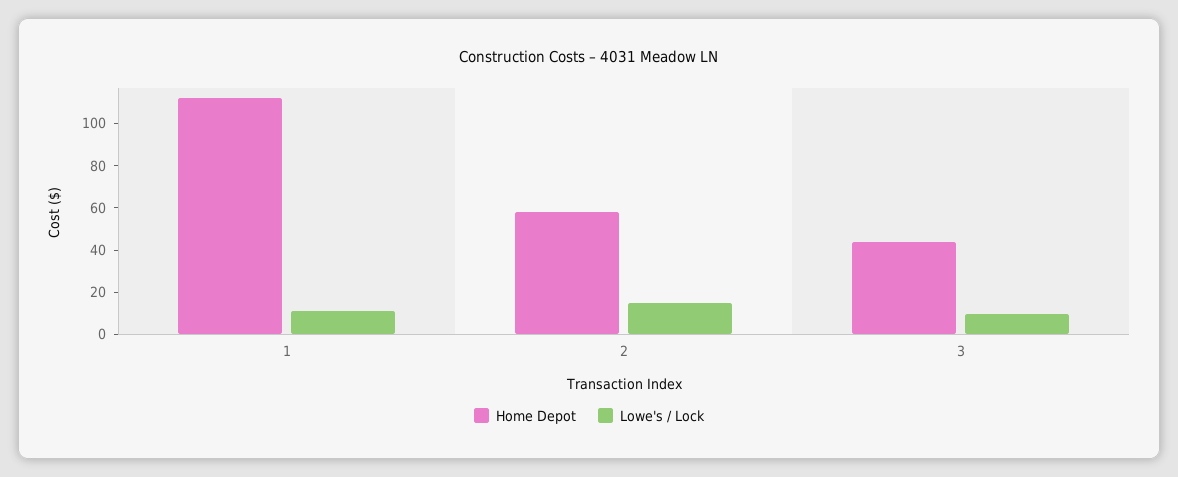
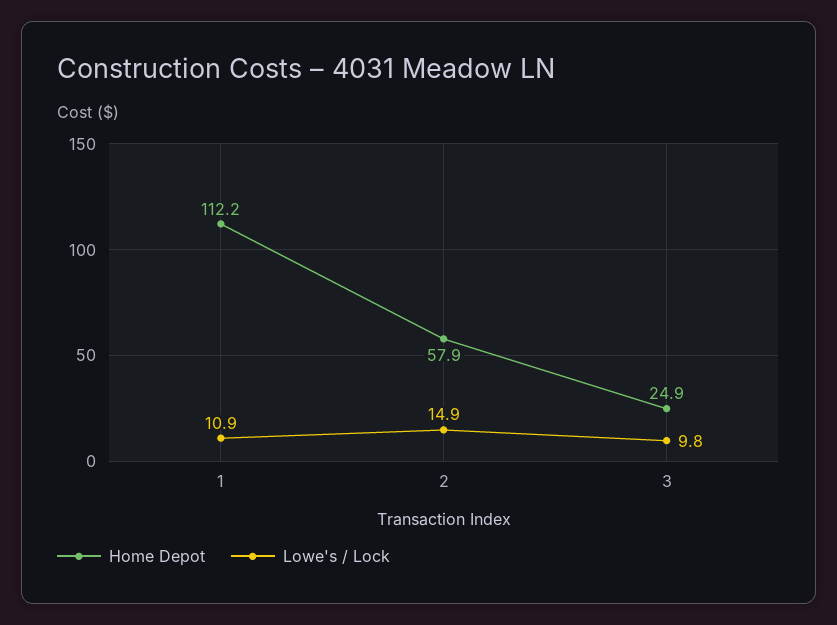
  {
    "Home Depot": {
      "1": 112.2,
      "2": 57.9,
-     "3": 45
+     "3": 24.9
    },
    "Lowe's / Lock": {
      "1": 10.9,
      "2": 14.9,
      "3": 9.8
    }
  }

